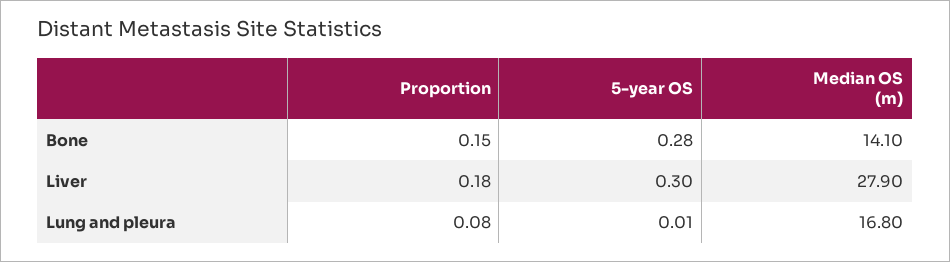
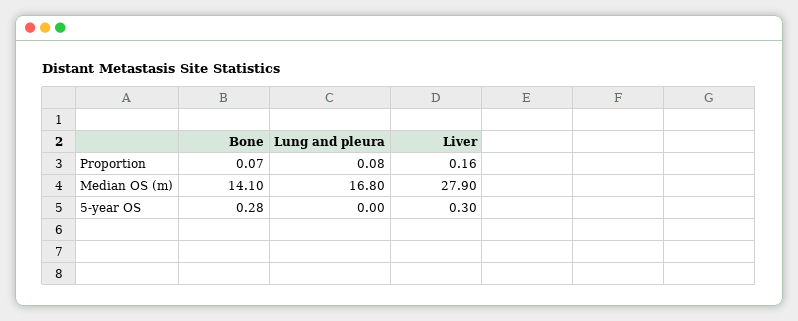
  {
    "Proportion": {
-     "Bone": 0.15,
+     "Bone": 0.07,
-     "Liver": 0.18,
+     "Liver": 0.16,
      "Lung and pleura": 0.08
    },
    "5-year OS": {
      "Bone": 0.28,
      "Liver": 0.3,
-     "Lung and pleura": 0.01
+     "Lung and pleura": 0
    },
    "Median OS (m)": {
      "Bone": 14.1,
      "Liver": 27.9,
      "Lung and pleura": 16.8
    }
  }

